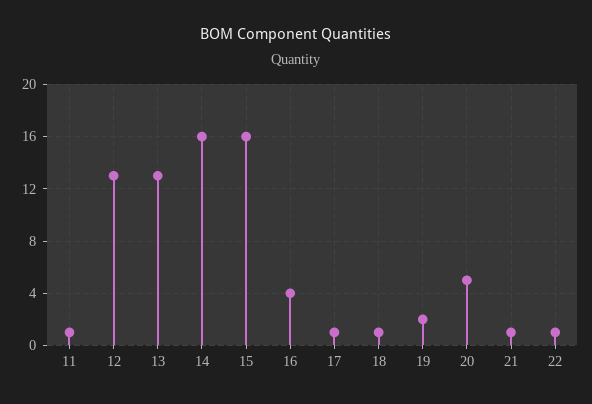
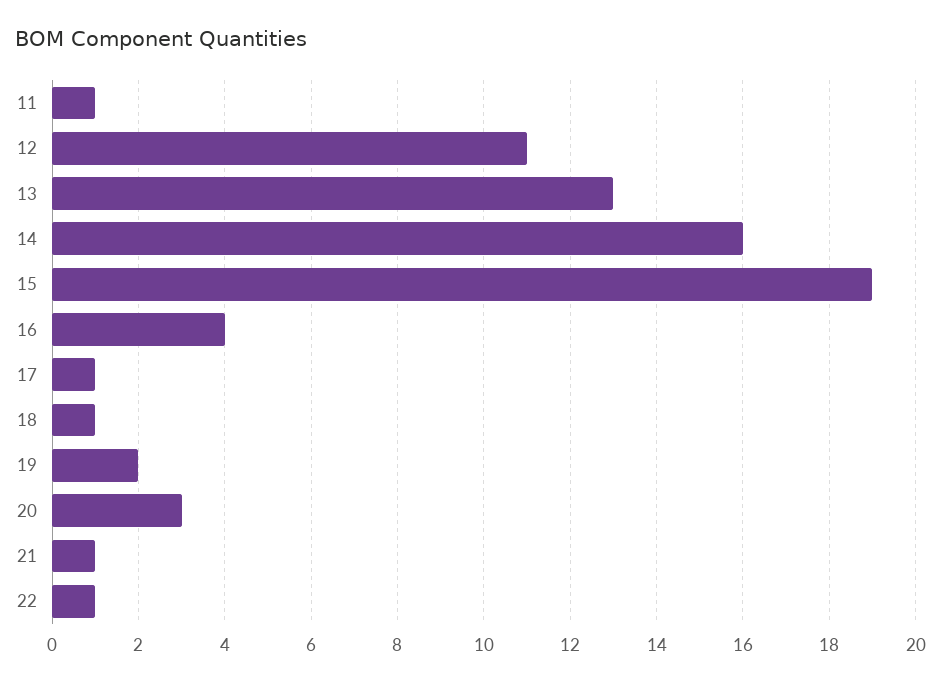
  {
    "11": 1,
-   "12": 13,
+   "12": 11,
    "13": 13,
    "14": 16,
-   "15": 16,
+   "15": 19,
    "16": 4,
    "17": 1,
    "18": 1,
    "19": 2,
-   "20": 5,
+   "20": 3,
    "21": 1,
    "22": 1
  }

